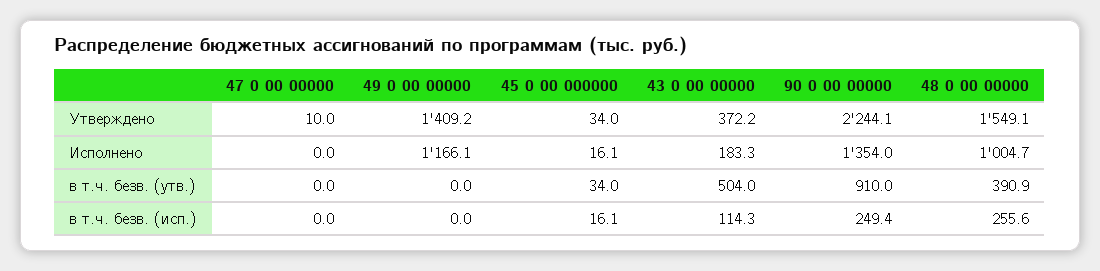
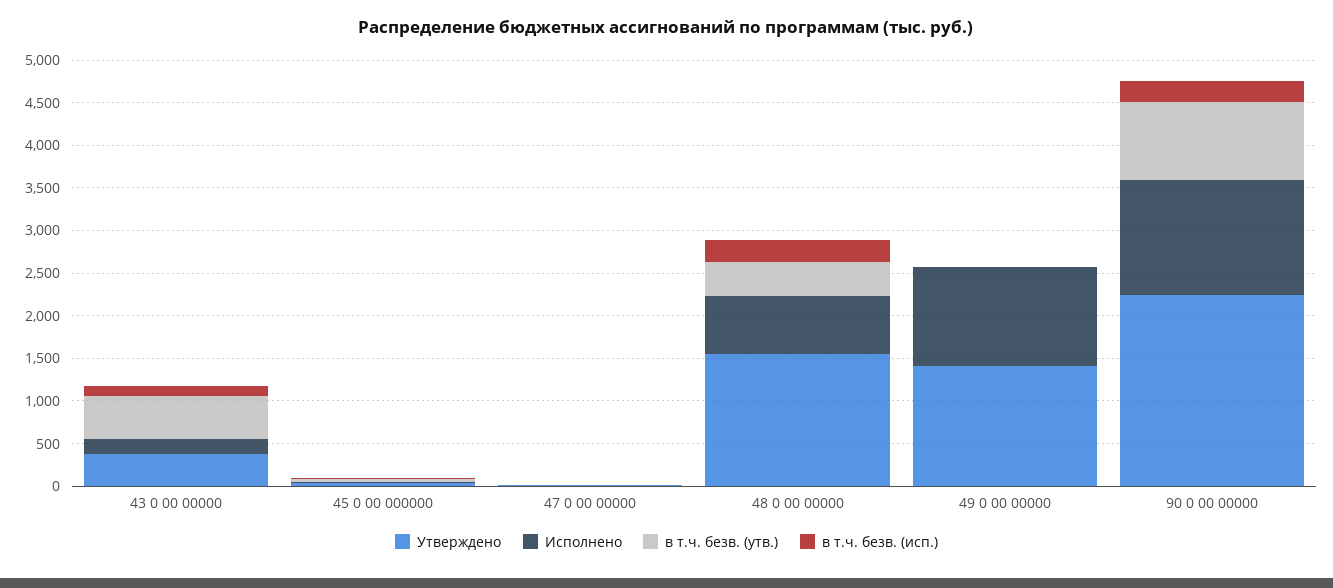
  {
    "Утверждено": {
      "47 0 00 00000": 10,
      "49 0 00 00000": 1409.2,
      "45 0 00 000000": 34,
      "43 0 00 00000": 372.2,
      "90 0 00 00000": 2244.1,
      "48 0 00 00000": 1549.1
    },
    "Исполнено": {
      "47 0 00 00000": 0,
      "49 0 00 00000": 1166.1,
      "45 0 00 000000": 16.1,
      "43 0 00 00000": 183.3,
      "90 0 00 00000": 1354,
-     "48 0 00 00000": 1004.7
+     "48 0 00 00000": 700
    },
    "в т.ч. безв. (утв.)": {
      "47 0 00 00000": 0,
      "49 0 00 00000": 0,
      "45 0 00 000000": 34,
      "43 0 00 00000": 504,
      "90 0 00 00000": 910,
      "48 0 00 00000": 390.9
    },
    "в т.ч. безв. (исп.)": {
      "47 0 00 00000": 0,
      "49 0 00 00000": 0,
      "45 0 00 000000": 16.1,
      "43 0 00 00000": 114.3,
      "90 0 00 00000": 249.4,
      "48 0 00 00000": 255.6
    }
  }

